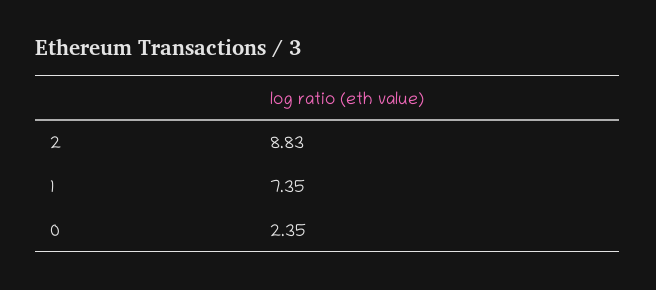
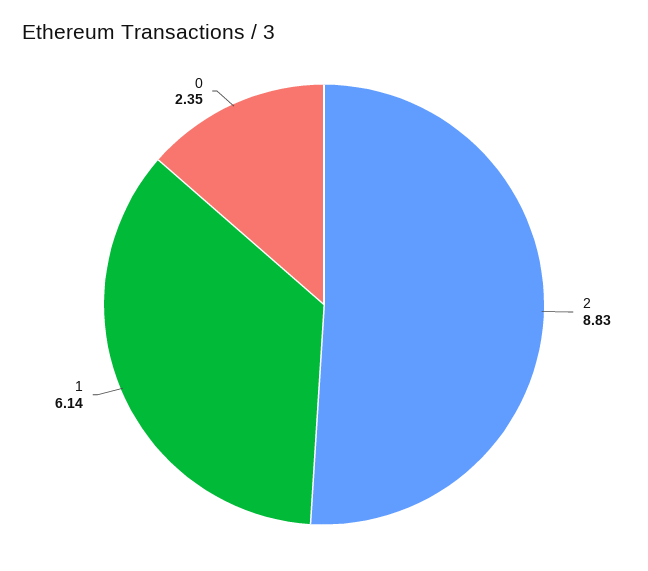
  {
    "2": 8.83,
-   "1": 7.35,
+   "1": 6.14,
    "0": 2.35
  }

